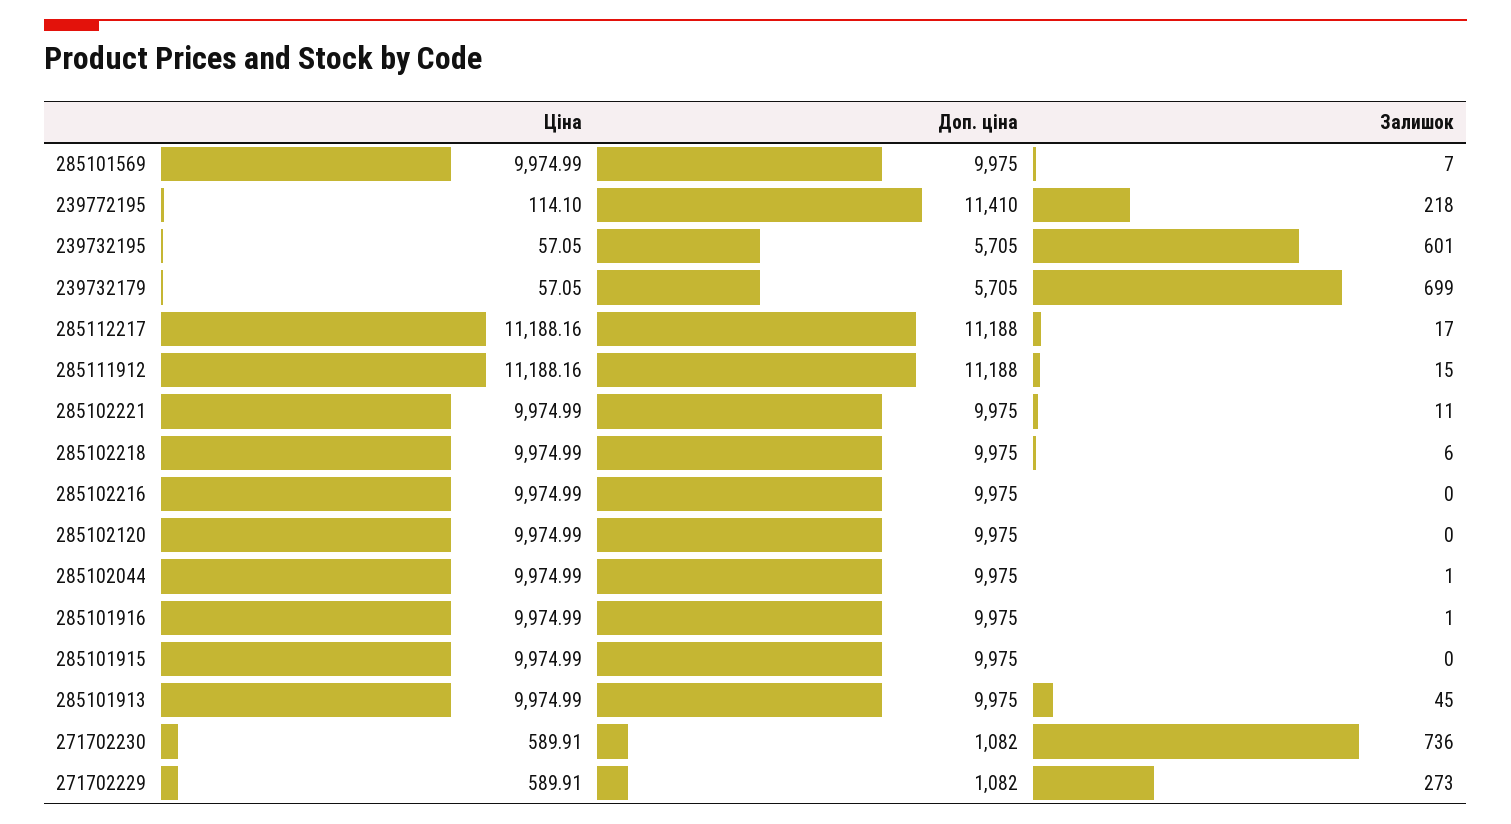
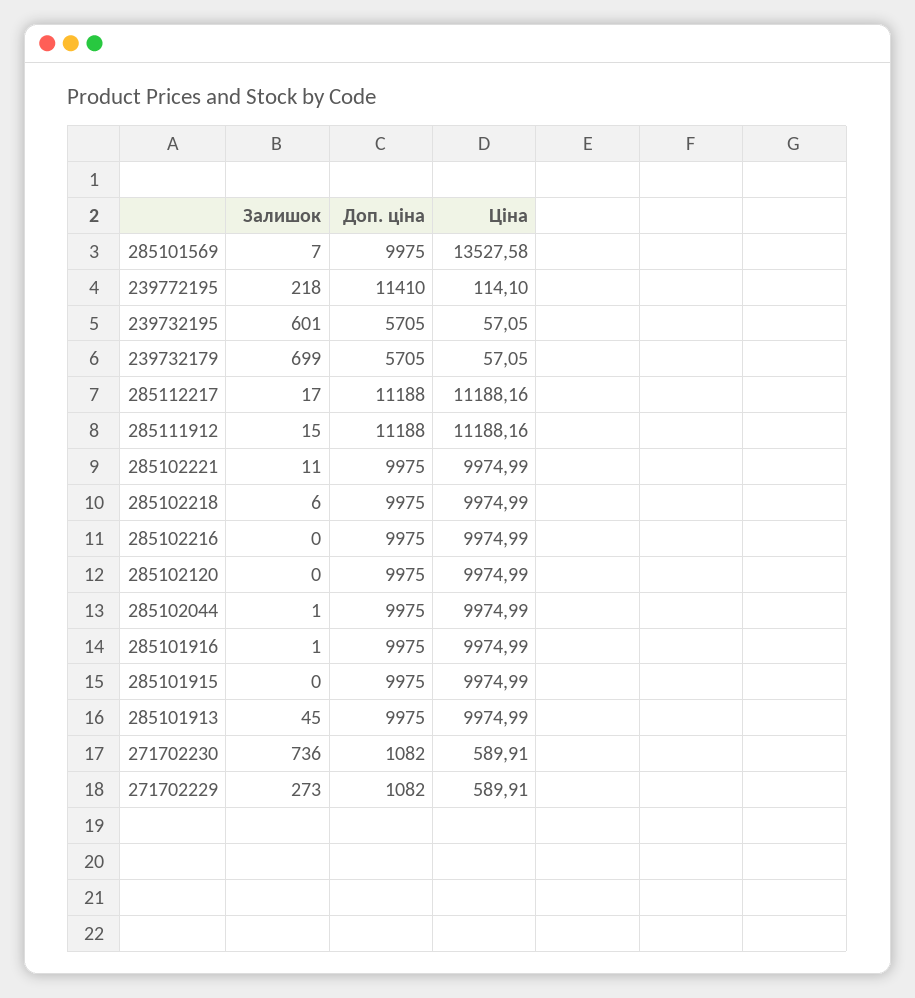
  {
    "Ціна": {
-     "285101569": 9974.99,
+     "285101569": 13527.58,
      "239772195": 114.1,
      "239732195": 57.05,
      "239732179": 57.05,
      "285112217": 11188.16,
      "285111912": 11188.16,
      "285102221": 9974.99,
      "285102218": 9974.99,
      "285102216": 9974.99,
      "285102120": 9974.99,
      "285102044": 9974.99,
      "285101916": 9974.99,
      "285101915": 9974.99,
      "285101913": 9974.99,
      "271702230": 589.91,
      "271702229": 589.91
    },
    "Доп. ціна": {
      "285101569": 9975,
      "239772195": 11410,
      "239732195": 5705,
      "239732179": 5705,
      "285112217": 11188,
      "285111912": 11188,
      "285102221": 9975,
      "285102218": 9975,
      "285102216": 9975,
      "285102120": 9975,
      "285102044": 9975,
      "285101916": 9975,
      "285101915": 9975,
      "285101913": 9975,
      "271702230": 1082,
      "271702229": 1082
    },
    "Залишок": {
      "285101569": 7,
      "239772195": 218,
      "239732195": 601,
      "239732179": 699,
      "285112217": 17,
      "285111912": 15,
      "285102221": 11,
      "285102218": 6,
      "285102216": 0,
      "285102120": 0,
      "285102044": 1,
      "285101916": 1,
      "285101915": 0,
      "285101913": 45,
      "271702230": 736,
      "271702229": 273
    }
  }

